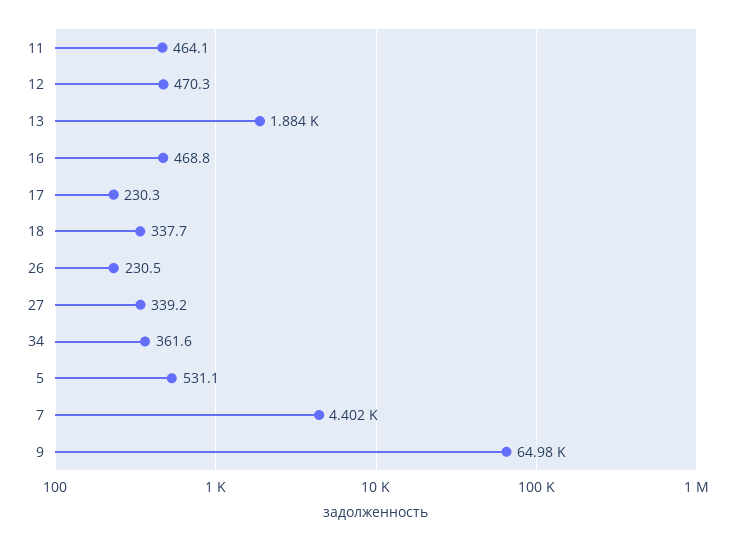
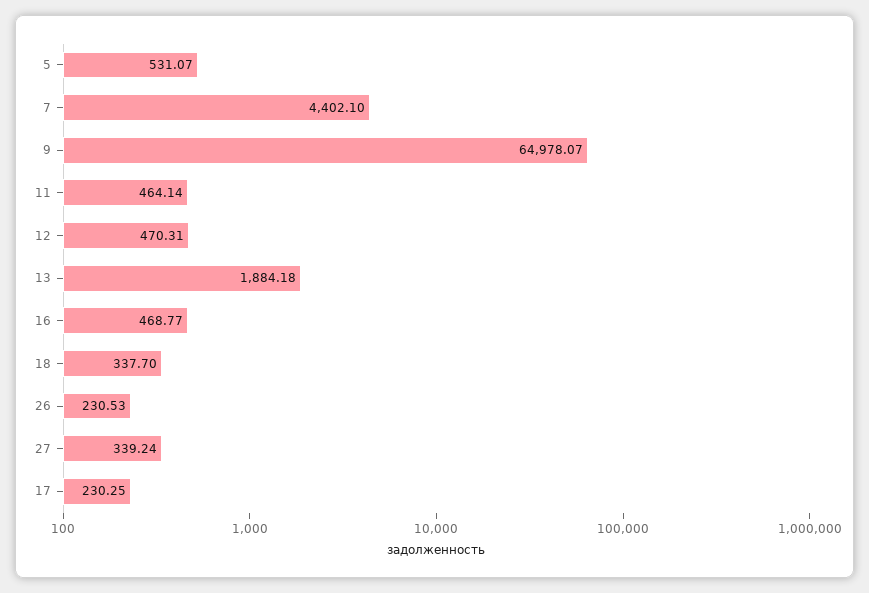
  {
    "11": 464.14,
    "12": 470.31,
    "13": 1884.18,
    "16": 468.77,
    "17": 230.25,
    "18": 337.7,
    "26": 230.53,
    "27": 339.24,
-   "34": 361.6,
    "5": 531.07,
    "7": 4402.1,
    "9": 64978.07
  }

